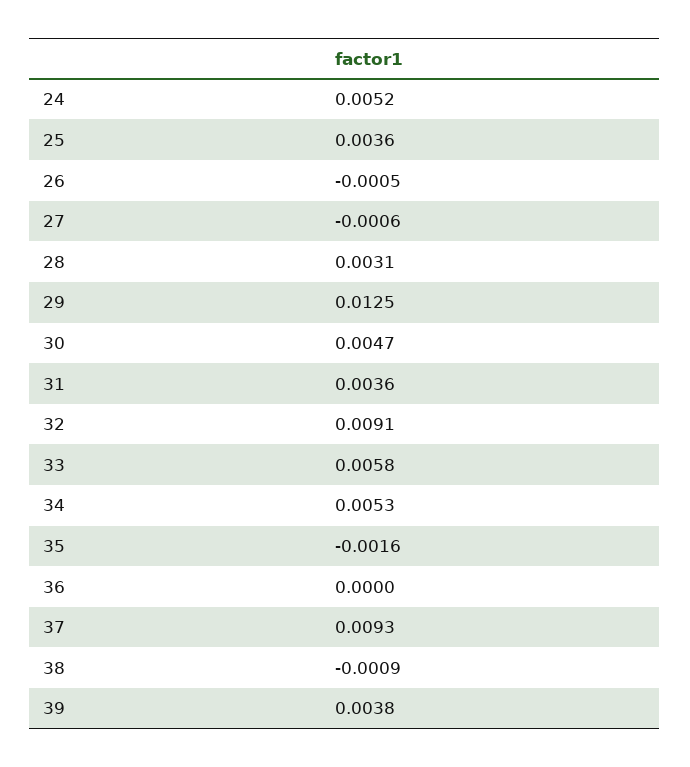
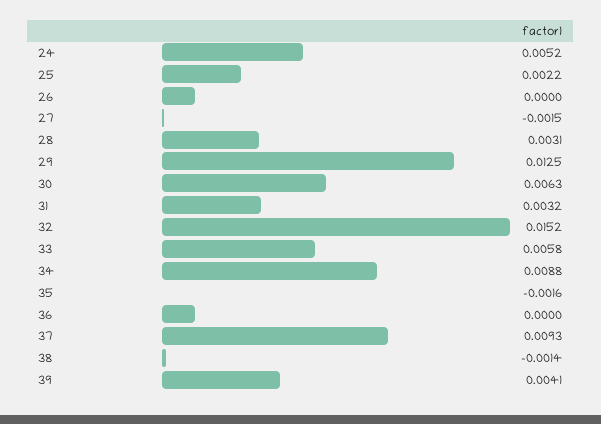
  {
    "24": 0.0052,
-   "25": 0.0036,
+   "25": 0.0022,
-   "26": -0.0005,
+   "26": 0,
-   "27": -0.0006,
+   "27": -0.0015,
    "28": 0.0031,
    "29": 0.0125,
-   "30": 0.0047,
+   "30": 0.0063,
-   "31": 0.0036,
+   "31": 0.0032,
-   "32": 0.0091,
+   "32": 0.0152,
    "33": 0.0058,
-   "34": 0.0053,
+   "34": 0.0088,
    "35": -0.0016,
    "36": 0,
    "37": 0.0093,
-   "38": -0.0009,
+   "38": -0.0014,
-   "39": 0.0038
+   "39": 0.0041
  }

